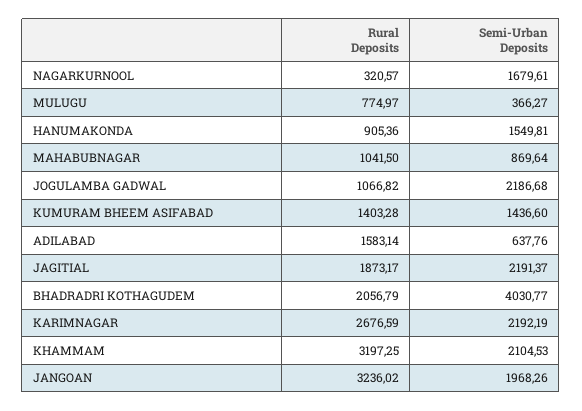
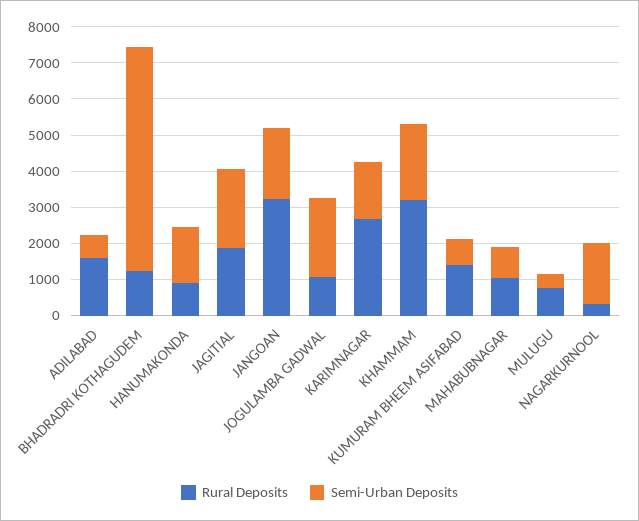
  {
    "Rural Deposits": {
      "NAGARKURNOOL": 320.57,
      "MULUGU": 774.97,
      "HANUMAKONDA": 905.36,
      "MAHABUBNAGAR": 1041.5,
      "JOGULAMBA GADWAL": 1066.82,
      "KUMURAM BHEEM ASIFABAD": 1403.28,
      "ADILABAD": 1583.14,
      "JAGITIAL": 1873.17,
-     "BHADRADRI KOTHAGUDEM": 2056.79,
+     "BHADRADRI KOTHAGUDEM": 1250,
      "KARIMNAGAR": 2676.59,
      "KHAMMAM": 3197.25,
      "JANGOAN": 3236.02
    },
    "Semi-Urban Deposits": {
      "NAGARKURNOOL": 1679.61,
      "MULUGU": 366.27,
      "HANUMAKONDA": 1549.81,
      "MAHABUBNAGAR": 869.64,
      "JOGULAMBA GADWAL": 2186.68,
-     "KUMURAM BHEEM ASIFABAD": 1436.6,
+     "KUMURAM BHEEM ASIFABAD": 750,
      "ADILABAD": 637.76,
      "JAGITIAL": 2191.37,
-     "BHADRADRI KOTHAGUDEM": 4030.77,
+     "BHADRADRI KOTHAGUDEM": 6250,
-     "KARIMNAGAR": 2192.19,
+     "KARIMNAGAR": 1500,
      "KHAMMAM": 2104.53,
      "JANGOAN": 1968.26
    }
  }

